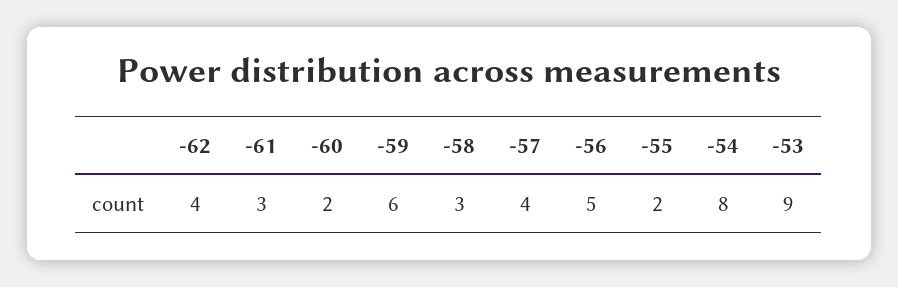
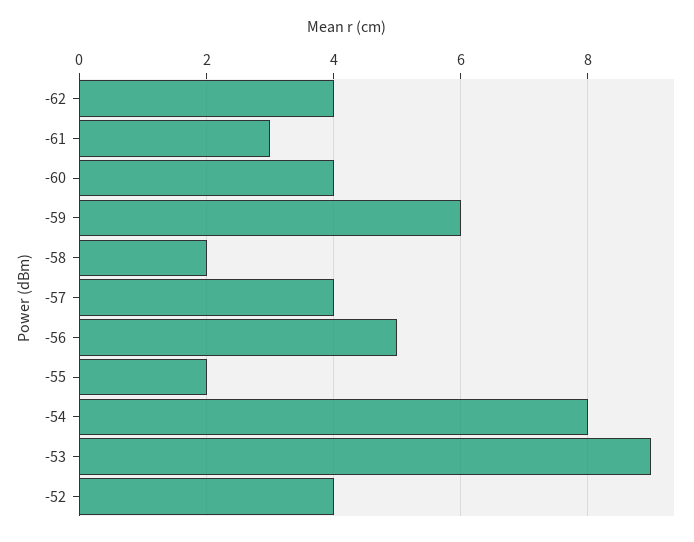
  {
    "-62": 4,
    "-61": 3,
-   "-60": 2,
+   "-60": 4,
    "-59": 6,
-   "-58": 3,
+   "-58": 2,
    "-57": 4,
    "-56": 5,
    "-55": 2,
    "-54": 8,
-   "-53": 9
+   "-53": 9,
+   "-52": 4
  }

